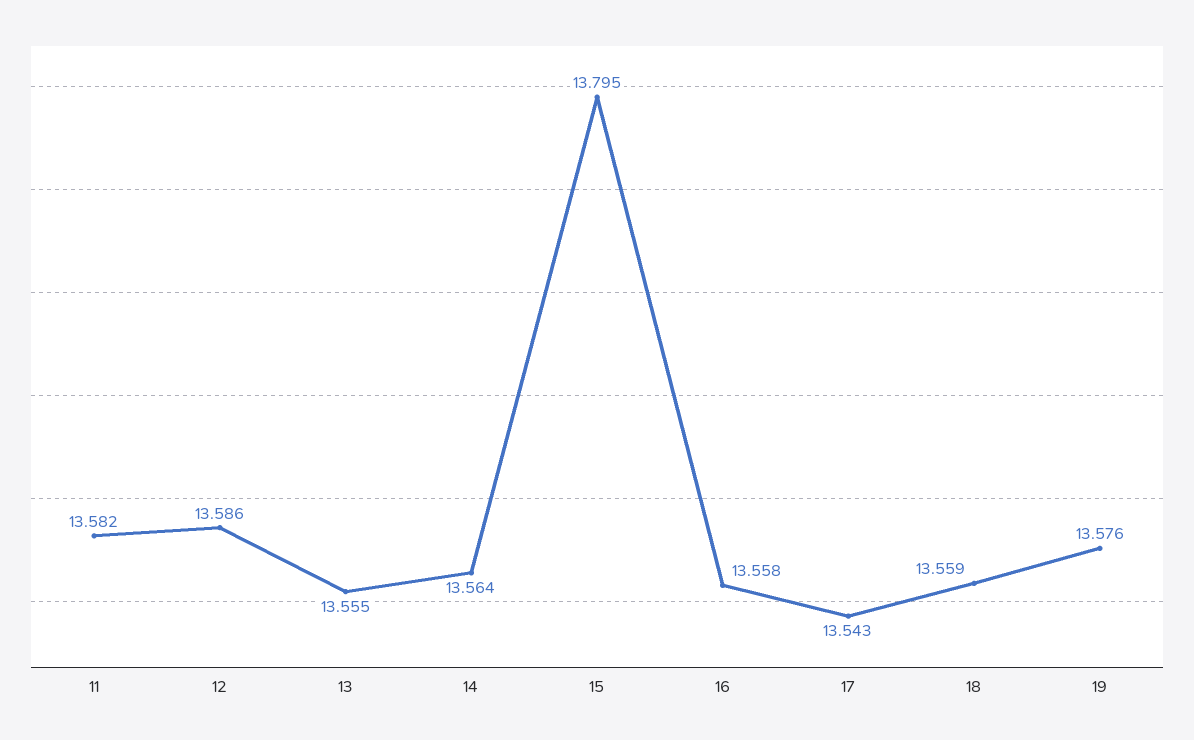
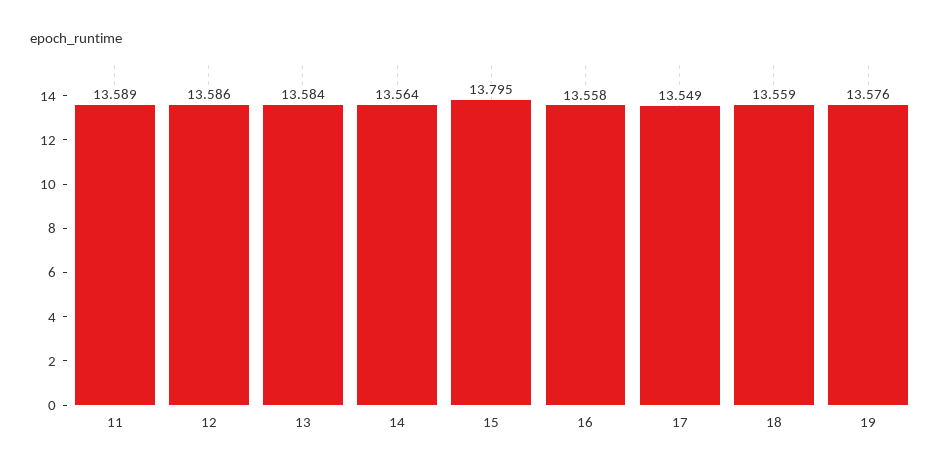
  {
-   "11": 13.582,
+   "11": 13.589,
    "12": 13.586,
-   "13": 13.555,
+   "13": 13.584,
    "14": 13.564,
    "15": 13.795,
    "16": 13.558,
-   "17": 13.543,
+   "17": 13.549,
    "18": 13.559,
    "19": 13.576
  }

